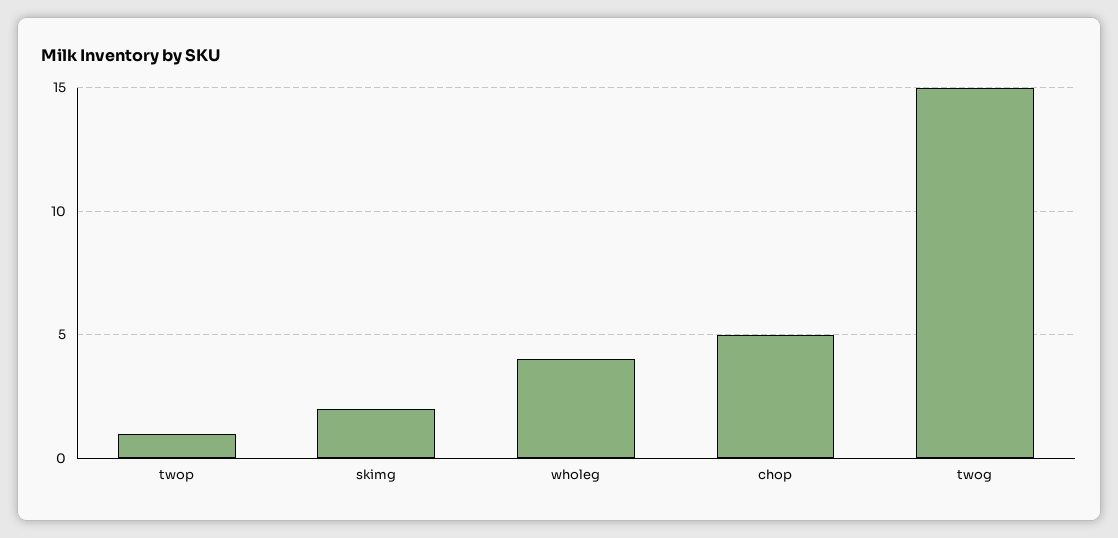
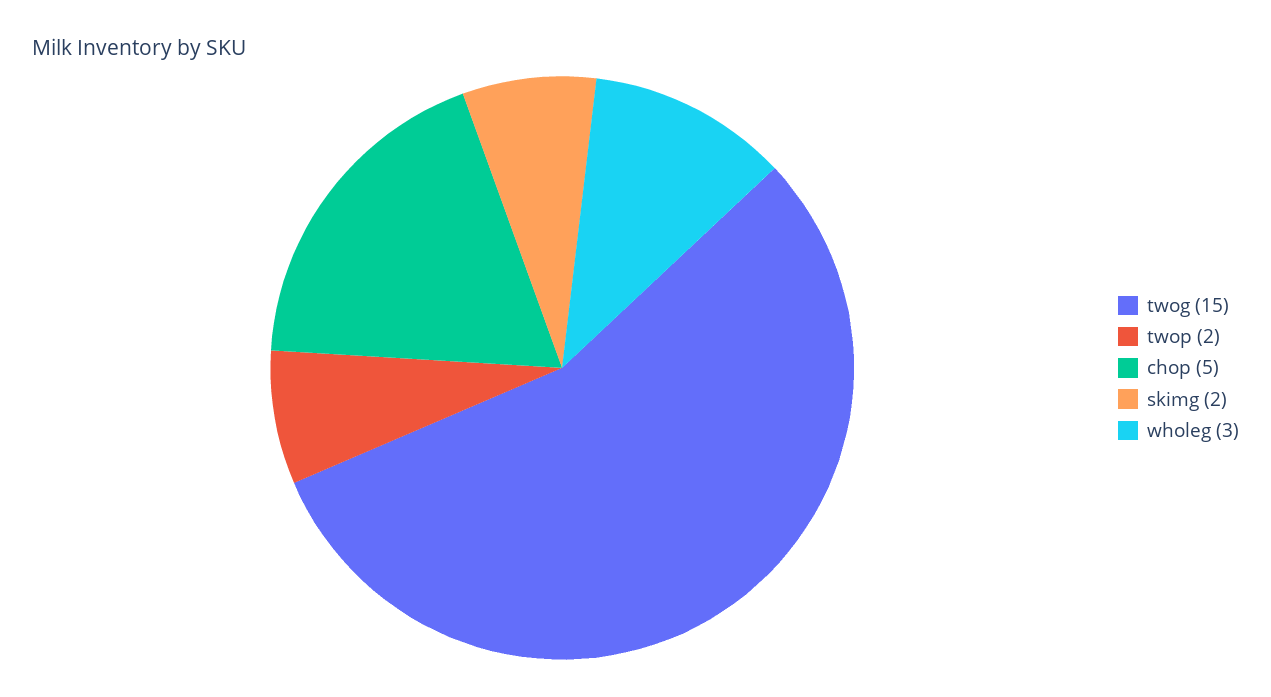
  {
-   "twop": 1,
+   "twop": 2,
    "skimg": 2,
-   "wholeg": 4,
+   "wholeg": 3,
    "chop": 5,
    "twog": 15
  }

